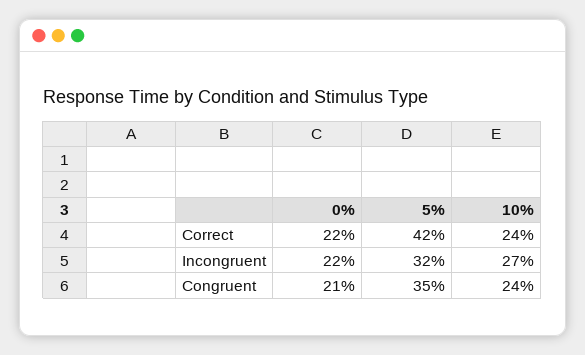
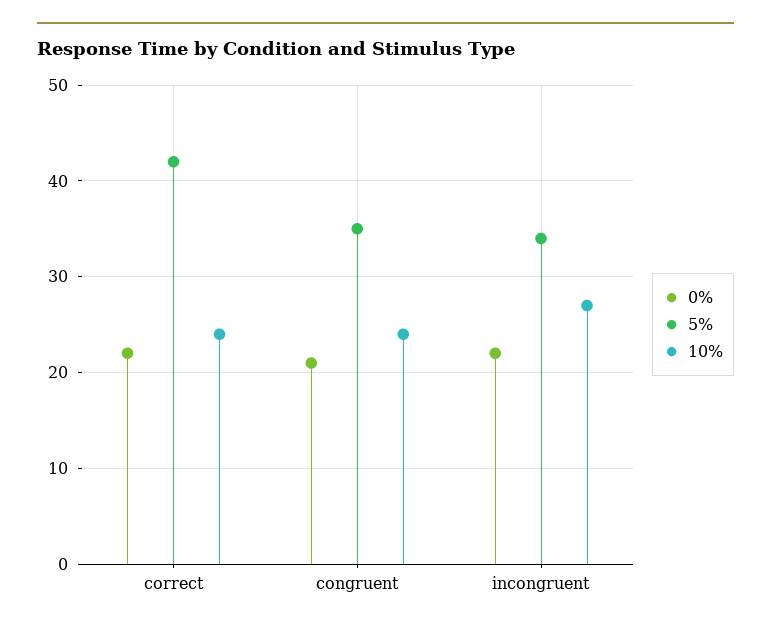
  {
    "0%": {
      "Correct": 22,
      "Incongruent": 22,
      "Congruent": 21
    },
    "5%": {
      "Correct": 42,
-     "Incongruent": 32,
+     "Incongruent": 34,
      "Congruent": 35
    },
    "10%": {
      "Correct": 24,
      "Incongruent": 27,
      "Congruent": 24
    }
  }

